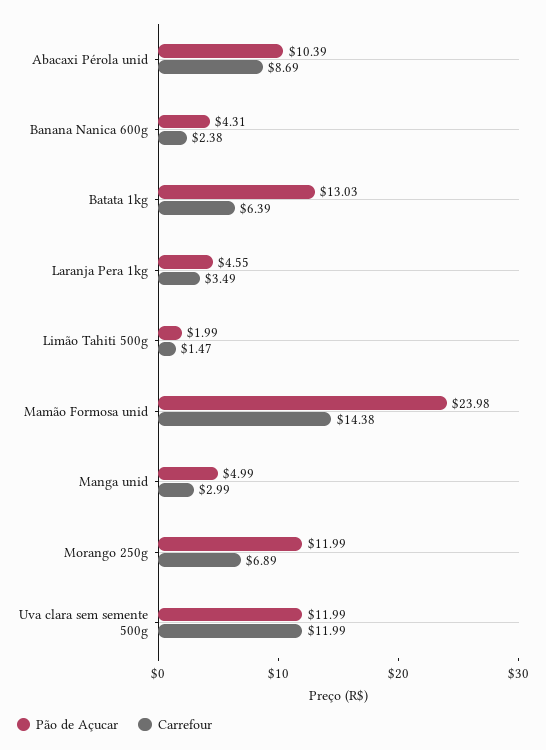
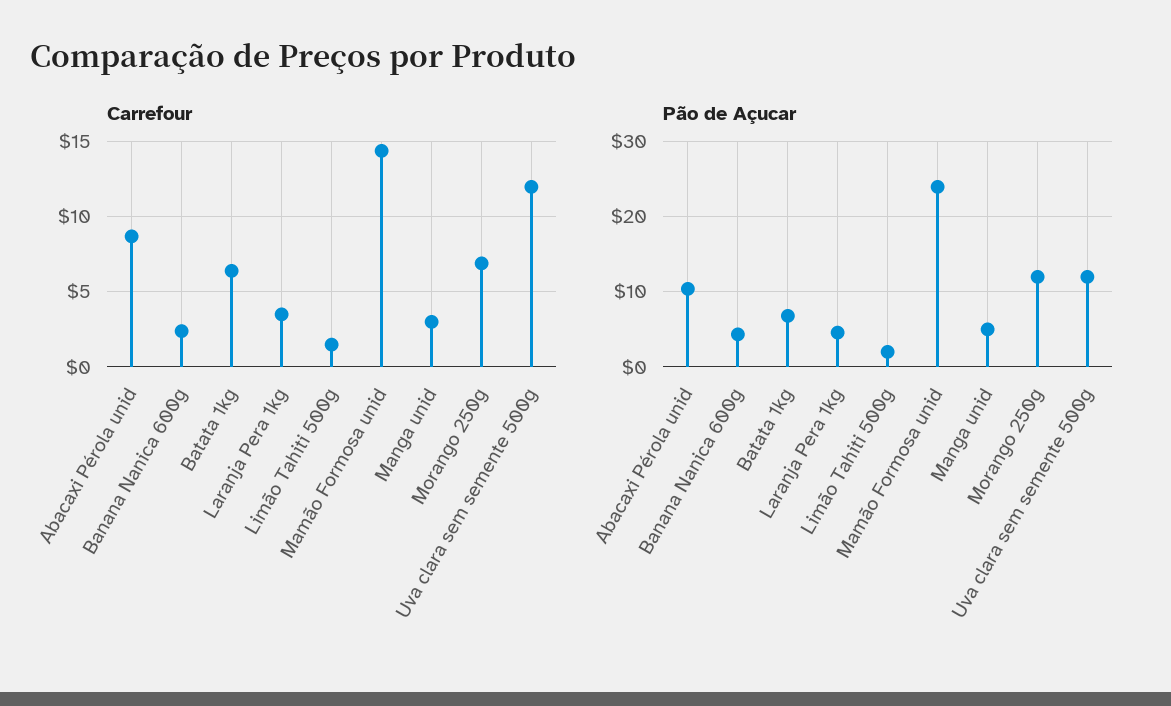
  {
    "Pão de Açucar": {
      "Abacaxi Pérola unid": 10.39,
      "Banana Nanica 600g": 4.31,
-     "Batata 1kg": 13.03,
+     "Batata 1kg": 7,
      "Laranja Pera 1kg": 4.55,
      "Limão Tahiti 500g": 1.99,
      "Mamão Formosa unid": 23.98,
      "Manga unid": 4.99,
      "Morango 250g": 11.99,
      "Uva clara sem semente 500g": 11.99
    },
    "Carrefour": {
      "Abacaxi Pérola unid": 8.69,
      "Banana Nanica 600g": 2.38,
      "Batata 1kg": 6.39,
      "Laranja Pera 1kg": 3.49,
      "Limão Tahiti 500g": 1.47,
      "Mamão Formosa unid": 14.38,
      "Manga unid": 2.99,
      "Morango 250g": 6.89,
      "Uva clara sem semente 500g": 11.99
    }
  }

